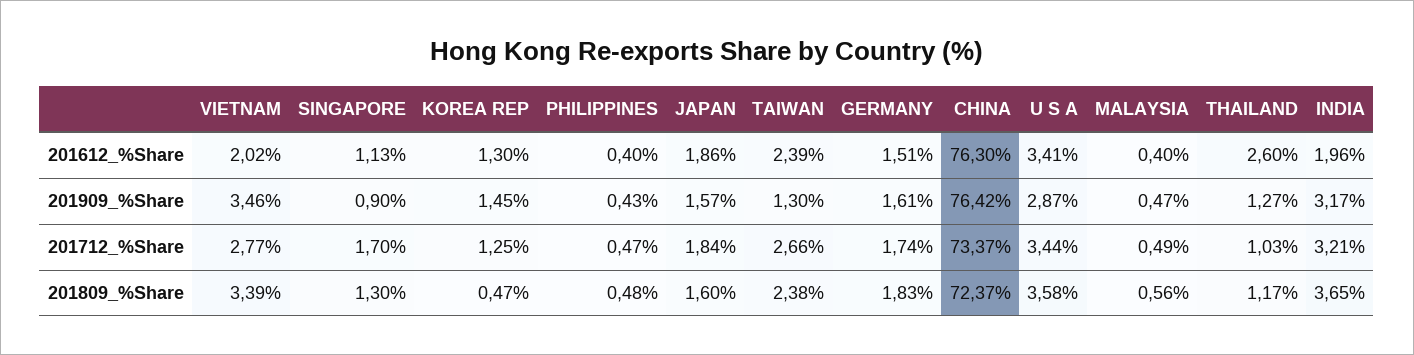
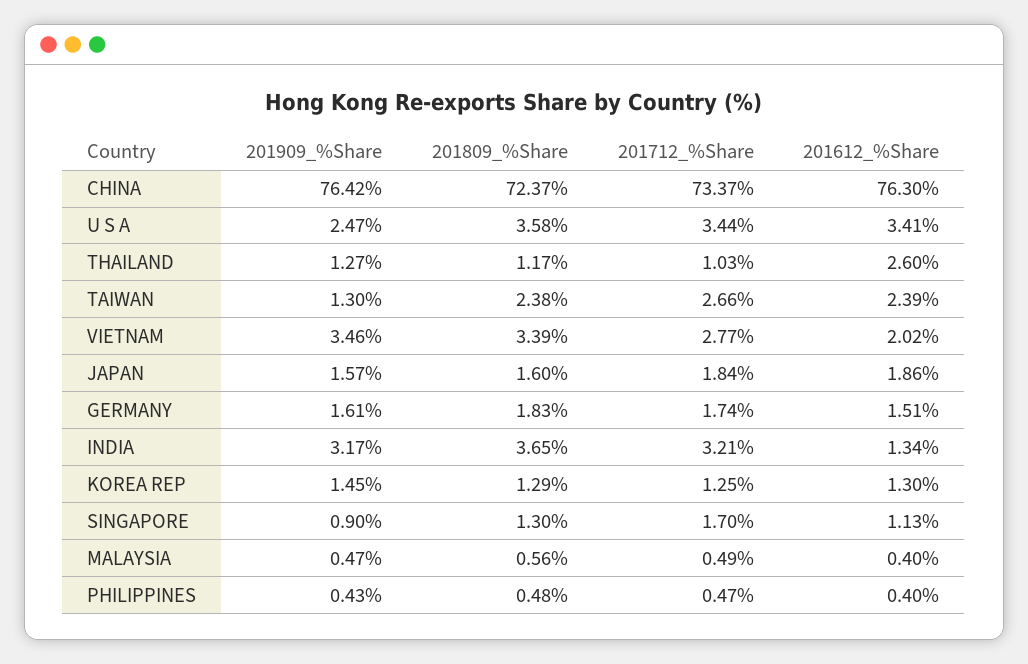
  {
    "VIETNAM": {
      "201612_%Share": 2.02,
      "201909_%Share": 3.46,
      "201712_%Share": 2.77,
      "201809_%Share": 3.39
    },
    "SINGAPORE": {
      "201612_%Share": 1.13,
      "201909_%Share": 0.9,
      "201712_%Share": 1.7,
      "201809_%Share": 1.3
    },
    "KOREA REP": {
      "201612_%Share": 1.3,
      "201909_%Share": 1.45,
      "201712_%Share": 1.25,
-     "201809_%Share": 0.47
+     "201809_%Share": 1.29
    },
    "PHILIPPINES": {
      "201612_%Share": 0.4,
      "201909_%Share": 0.43,
      "201712_%Share": 0.47,
      "201809_%Share": 0.48
    },
    "JAPAN": {
      "201612_%Share": 1.86,
      "201909_%Share": 1.57,
      "201712_%Share": 1.84,
      "201809_%Share": 1.6
    },
    "TAIWAN": {
      "201612_%Share": 2.39,
      "201909_%Share": 1.3,
      "201712_%Share": 2.66,
      "201809_%Share": 2.38
    },
    "GERMANY": {
      "201612_%Share": 1.51,
      "201909_%Share": 1.61,
      "201712_%Share": 1.74,
      "201809_%Share": 1.83
    },
    "CHINA": {
      "201612_%Share": 76.3,
      "201909_%Share": 76.42,
      "201712_%Share": 73.37,
      "201809_%Share": 72.37
    },
    "U S A": {
      "201612_%Share": 3.41,
-     "201909_%Share": 2.87,
+     "201909_%Share": 2.47,
      "201712_%Share": 3.44,
      "201809_%Share": 3.58
    },
    "MALAYSIA": {
      "201612_%Share": 0.4,
      "201909_%Share": 0.47,
      "201712_%Share": 0.49,
      "201809_%Share": 0.56
    },
    "THAILAND": {
      "201612_%Share": 2.6,
      "201909_%Share": 1.27,
      "201712_%Share": 1.03,
      "201809_%Share": 1.17
    },
    "INDIA": {
-     "201612_%Share": 1.96,
+     "201612_%Share": 1.34,
      "201909_%Share": 3.17,
      "201712_%Share": 3.21,
      "201809_%Share": 3.65
    }
  }

